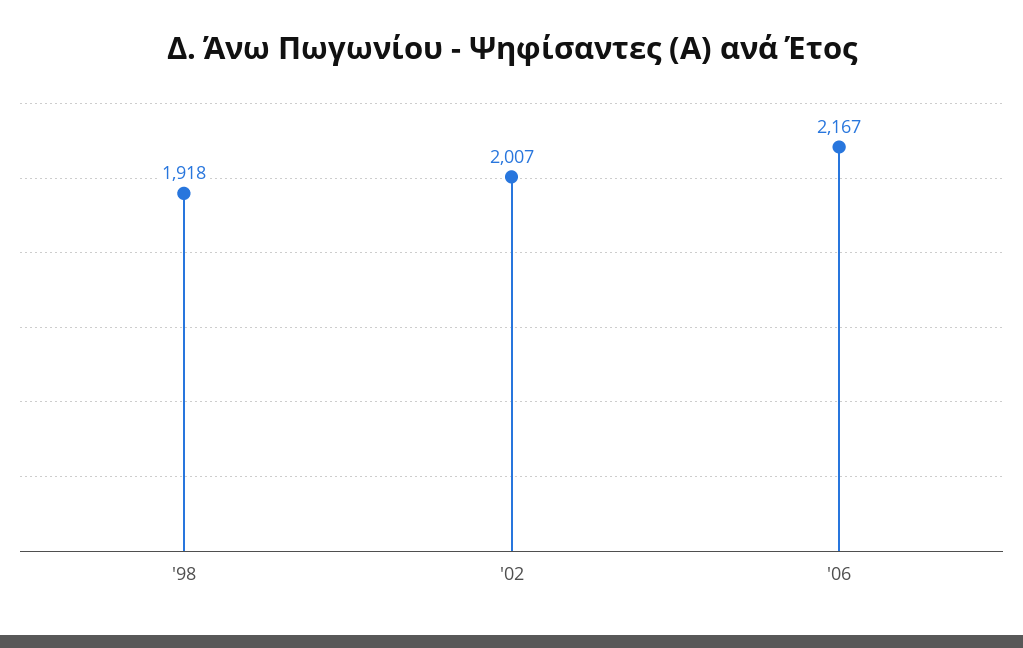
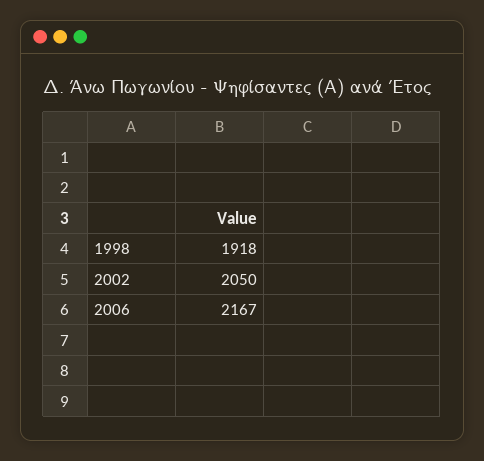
  {
    "'98": 1918,
-   "'02": 2007,
+   "'02": 2050,
    "'06": 2167
  }

